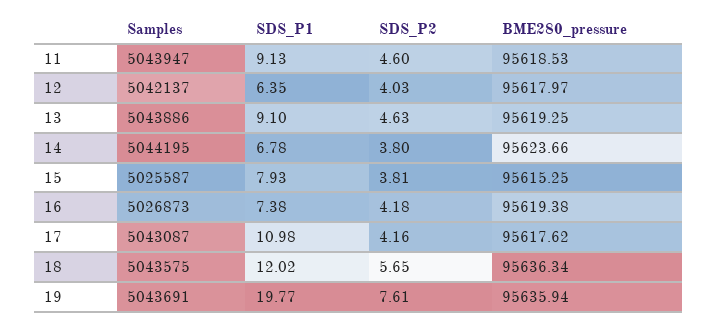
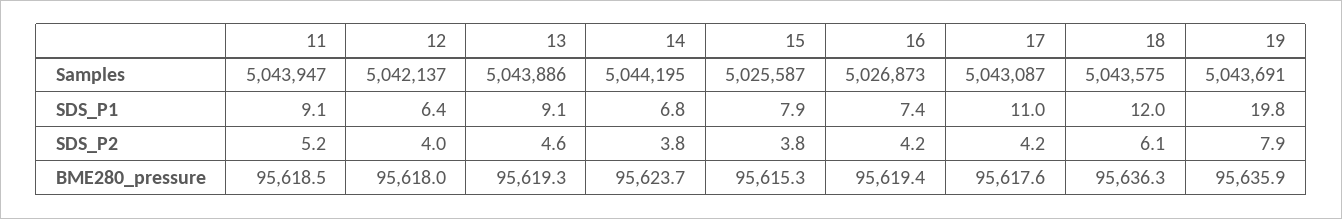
  {
    "Samples": {
      "11": 5043947,
      "12": 5042137,
      "13": 5043886,
      "14": 5044195,
      "15": 5025587,
      "16": 5026873,
      "17": 5043087,
      "18": 5043575,
      "19": 5043691
    },
    "SDS_P1": {
      "11": 9.13,
      "12": 6.35,
      "13": 9.1,
      "14": 6.78,
      "15": 7.93,
      "16": 7.38,
      "17": 10.98,
      "18": 12.02,
      "19": 19.77
    },
    "SDS_P2": {
-     "11": 4.6,
+     "11": 5.2,
      "12": 4.03,
      "13": 4.63,
      "14": 3.8,
      "15": 3.81,
      "16": 4.18,
      "17": 4.16,
-     "18": 5.65,
+     "18": 6.1,
-     "19": 7.61
+     "19": 7.9
    },
    "BME280_pressure": {
      "11": 95618.53,
      "12": 95617.97,
      "13": 95619.25,
      "14": 95623.66,
      "15": 95615.25,
      "16": 95619.38,
      "17": 95617.62,
      "18": 95636.34,
      "19": 95635.94
    }
  }

